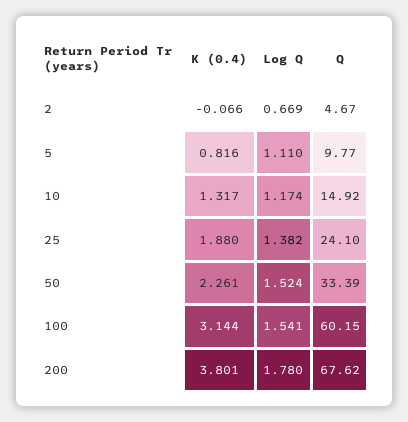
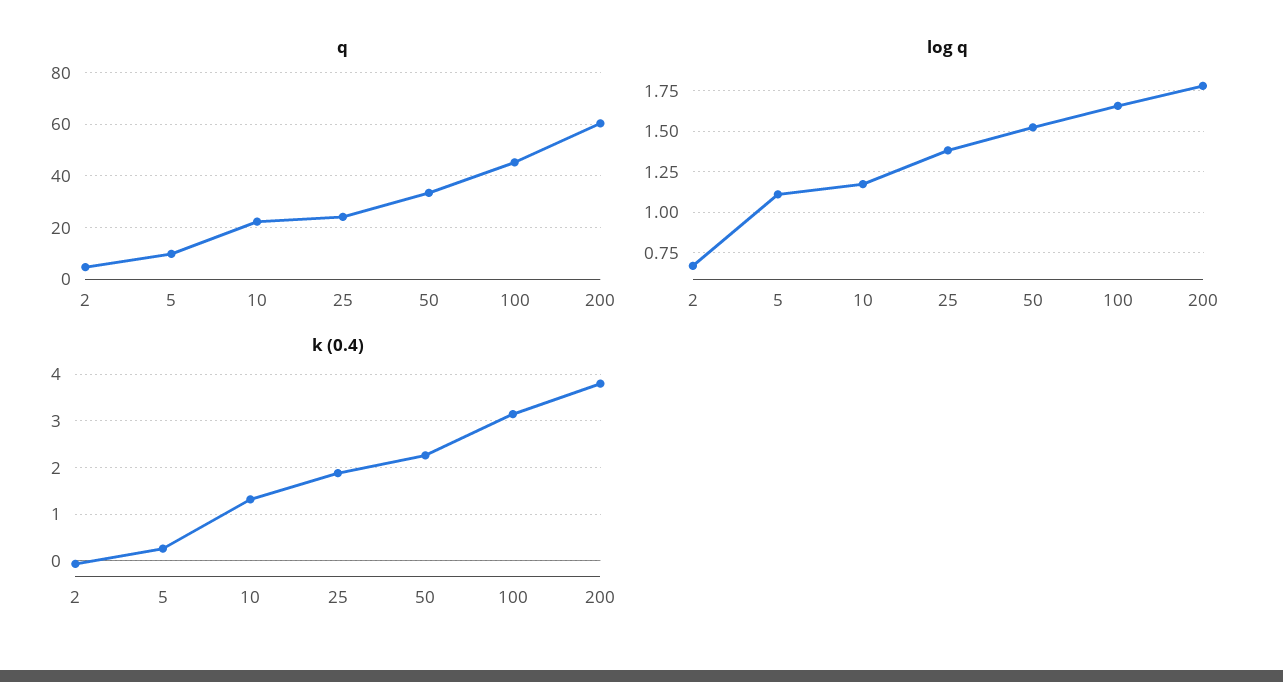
  {
    "K (0.4)": {
      "2": -0.066,
-     "5": 0.816,
+     "5": 0.2,
      "10": 1.317,
      "25": 1.88,
      "50": 2.261,
      "100": 3.144,
      "200": 3.801
    },
    "Log Q": {
      "2": 0.669,
      "5": 1.11,
      "10": 1.174,
      "25": 1.382,
      "50": 1.524,
-     "100": 1.541,
+     "100": 1.65,
      "200": 1.78
    },
    "Q": {
      "2": 4.67,
      "5": 9.77,
-     "10": 14.92,
+     "10": 22.5,
      "25": 24.1,
      "50": 33.39,
-     "100": 60.15,
+     "100": 45,
-     "200": 67.62
+     "200": 60
    }
  }

